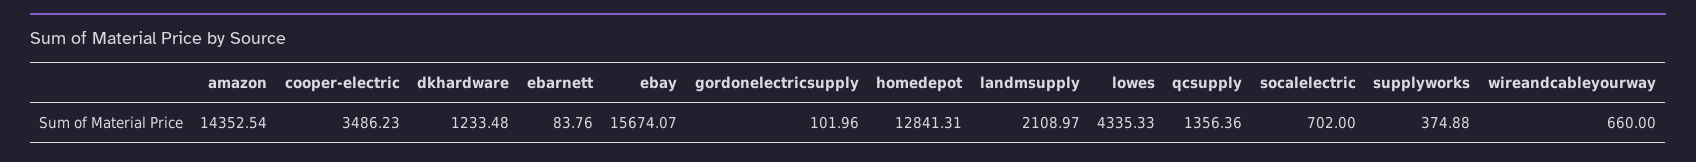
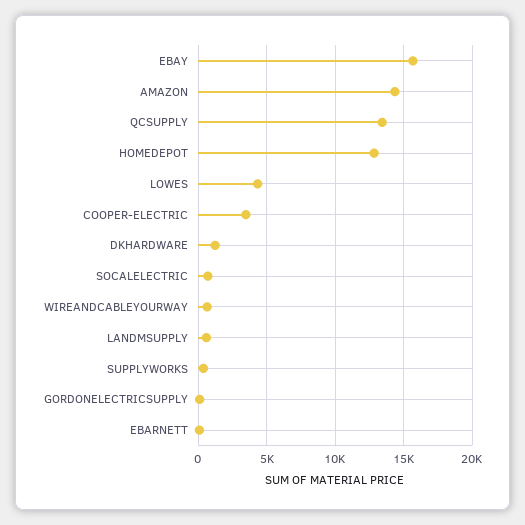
  {
    "amazon": 14352.54,
    "cooper-electric": 3486.23,
    "dkhardware": 1233.48,
    "ebarnett": 83.76,
    "ebay": 15674.07,
    "gordonelectricsupply": 101.96,
    "homedepot": 12841.31,
-   "landmsupply": 2108.97,
+   "landmsupply": 500,
    "lowes": 4335.33,
-   "qcsupply": 1356.36,
+   "qcsupply": 13500,
    "socalelectric": 702,
    "supplyworks": 374.88,
    "wireandcableyourway": 660
  }

